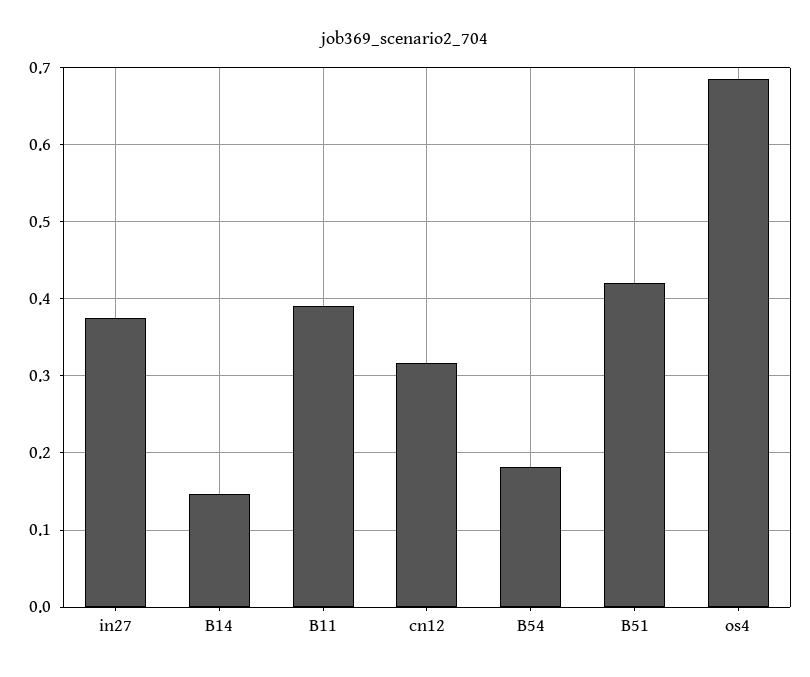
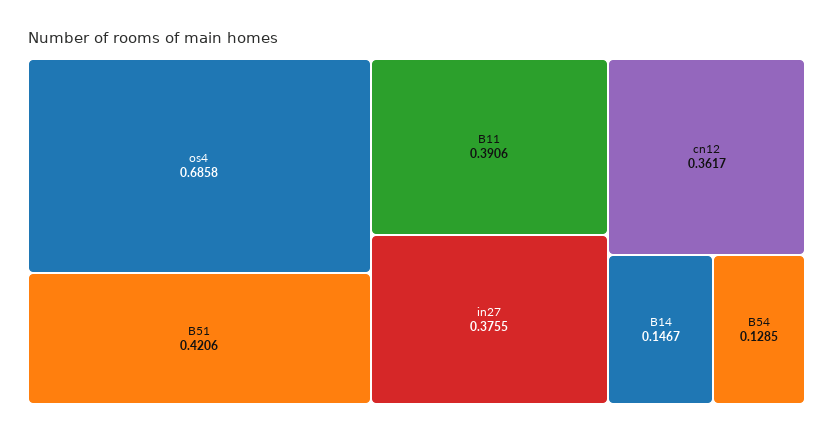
  {
    "in27": 0.3755,
    "B14": 0.1467,
    "B11": 0.3906,
-   "cn12": 0.32,
+   "cn12": 0.3617,
-   "B54": 0.18,
+   "B54": 0.1285,
    "B51": 0.4206,
    "os4": 0.6858
  }

